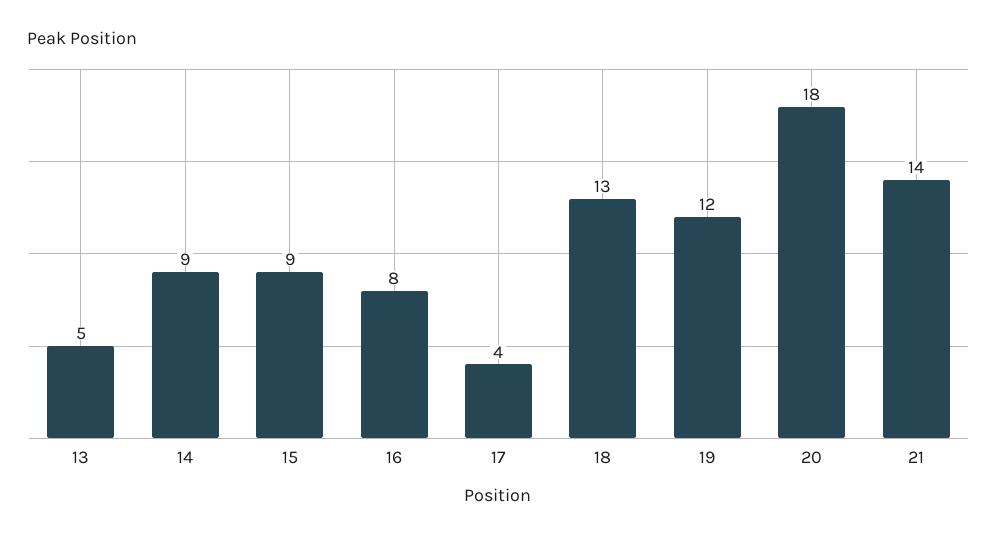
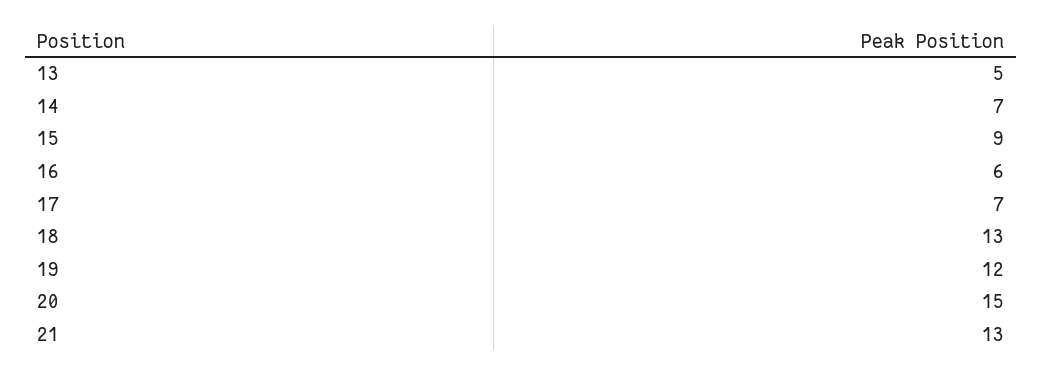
  {
    "13": 5,
-   "14": 9,
+   "14": 7,
    "15": 9,
-   "16": 8,
+   "16": 6,
-   "17": 4,
+   "17": 7,
    "18": 13,
    "19": 12,
-   "20": 18,
+   "20": 15,
-   "21": 14
+   "21": 13
  }

